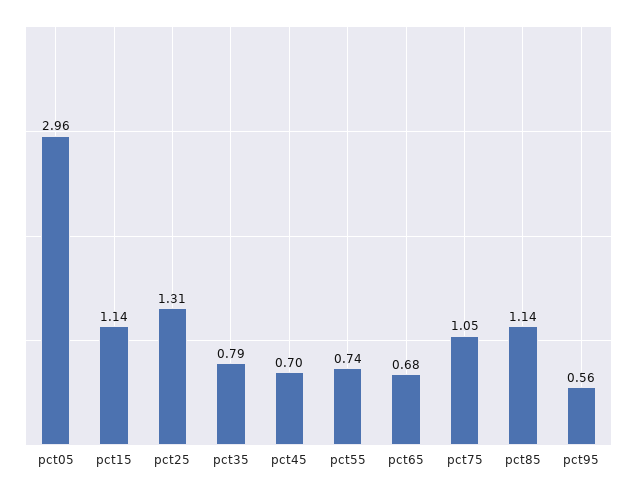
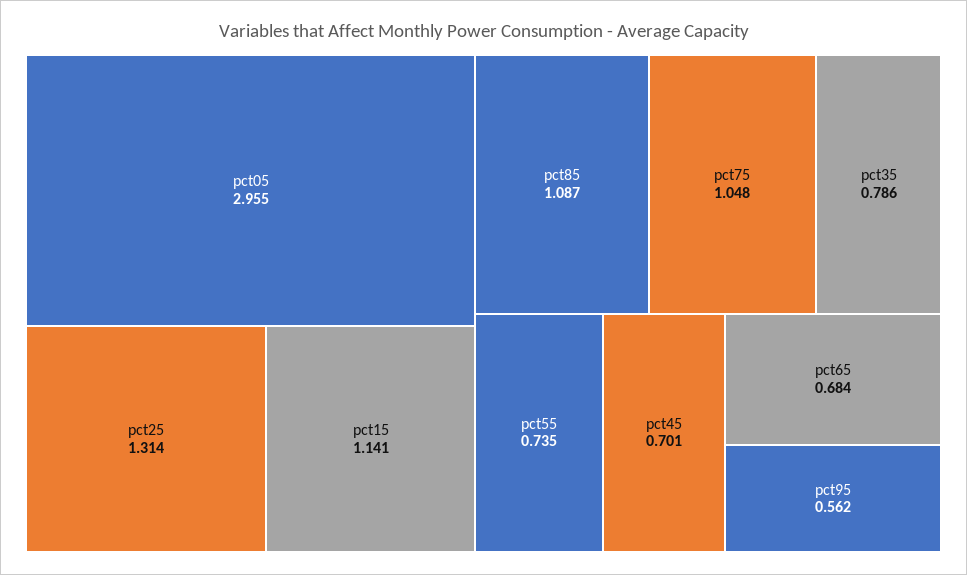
  {
    "pct05": 2.955,
    "pct15": 1.141,
    "pct25": 1.314,
    "pct35": 0.786,
    "pct45": 0.701,
    "pct55": 0.735,
    "pct65": 0.684,
    "pct75": 1.048,
-   "pct85": 1.14,
+   "pct85": 1.087,
    "pct95": 0.562
  }

